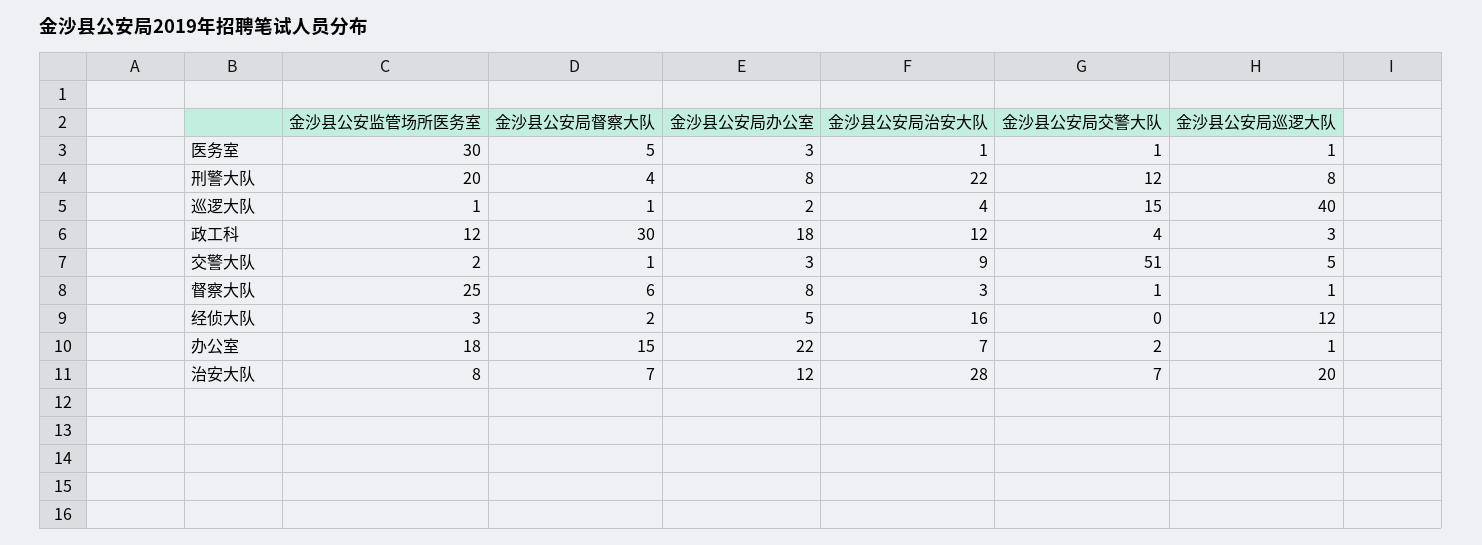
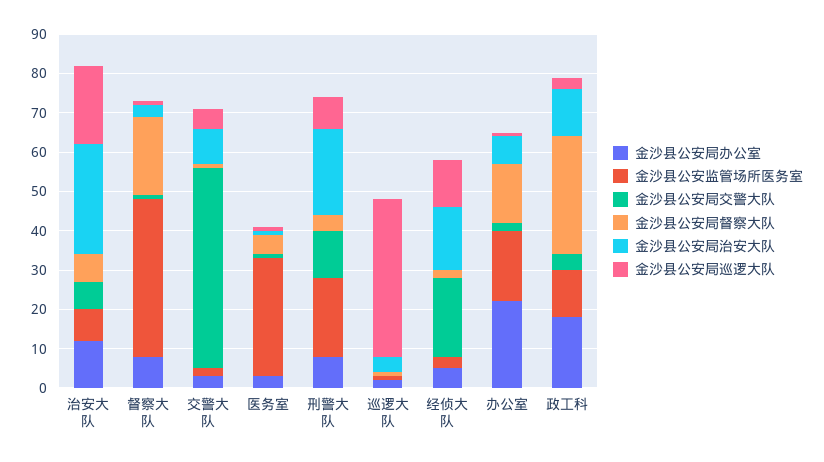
  {
    "金沙县公安监管场所医务室": {
      "医务室": 30,
      "刑警大队": 20,
      "巡逻大队": 1,
      "政工科": 12,
      "交警大队": 2,
-     "督察大队": 25,
+     "督察大队": 40,
      "经侦大队": 3,
      "办公室": 18,
      "治安大队": 8
    },
    "金沙县公安局督察大队": {
      "医务室": 5,
      "刑警大队": 4,
      "巡逻大队": 1,
      "政工科": 30,
      "交警大队": 1,
-     "督察大队": 6,
+     "督察大队": 20,
      "经侦大队": 2,
      "办公室": 15,
      "治安大队": 7
    },
    "金沙县公安局办公室": {
      "医务室": 3,
      "刑警大队": 8,
      "巡逻大队": 2,
      "政工科": 18,
      "交警大队": 3,
      "督察大队": 8,
      "经侦大队": 5,
      "办公室": 22,
      "治安大队": 12
    },
    "金沙县公安局治安大队": {
      "医务室": 1,
      "刑警大队": 22,
      "巡逻大队": 4,
      "政工科": 12,
      "交警大队": 9,
      "督察大队": 3,
      "经侦大队": 16,
      "办公室": 7,
      "治安大队": 28
    },
    "金沙县公安局交警大队": {
      "医务室": 1,
      "刑警大队": 12,
-     "巡逻大队": 15,
+     "巡逻大队": 0,
      "政工科": 4,
      "交警大队": 51,
      "督察大队": 1,
-     "经侦大队": 0,
+     "经侦大队": 20,
      "办公室": 2,
      "治安大队": 7
    },
    "金沙县公安局巡逻大队": {
      "医务室": 1,
      "刑警大队": 8,
      "巡逻大队": 40,
      "政工科": 3,
      "交警大队": 5,
      "督察大队": 1,
      "经侦大队": 12,
      "办公室": 1,
      "治安大队": 20
    }
  }

